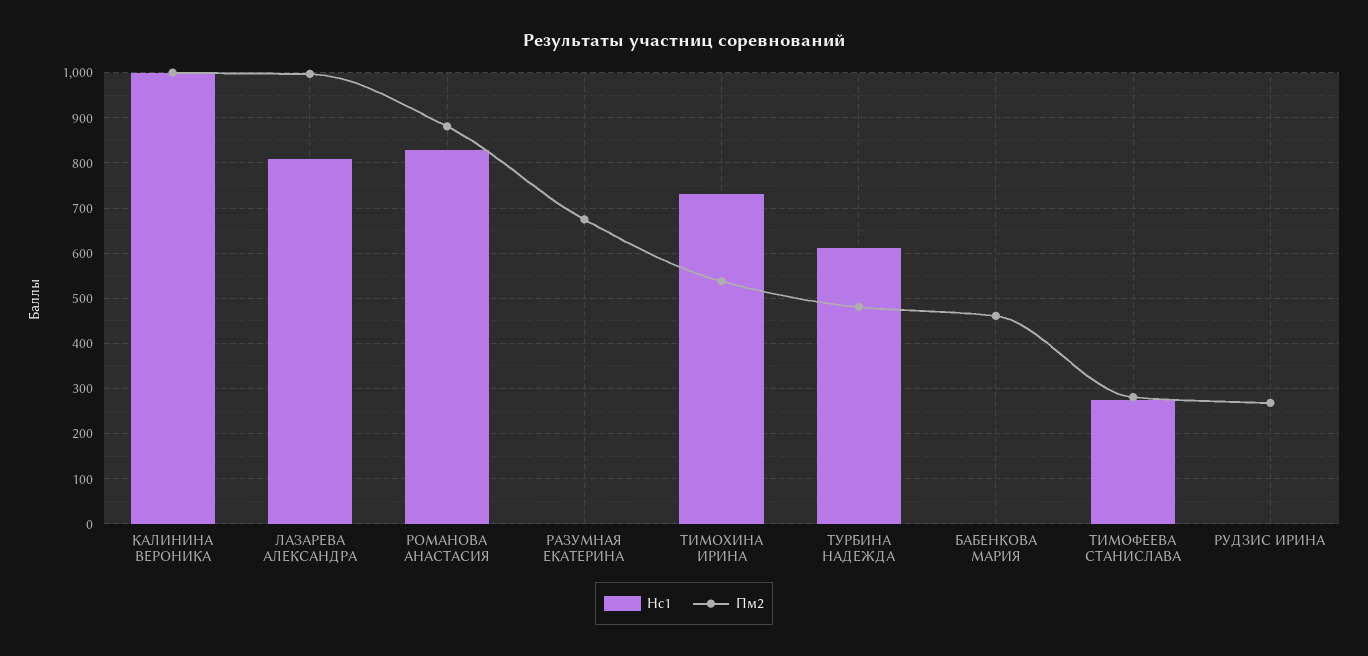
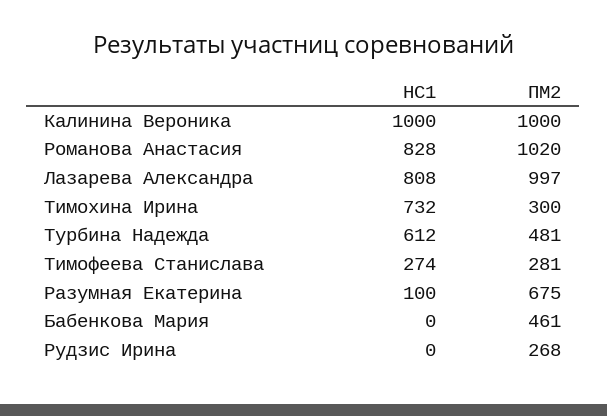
  {
    "Нс1": {
      "КАЛИНИНА ВЕРОНИКА": 1000,
      "ЛАЗАРЕВА АЛЕКСАНДРА": 808,
      "РОМАНОВА АНАСТАСИЯ": 828,
-     "РАЗУМНАЯ ЕКАТЕРИНА": 0,
+     "РАЗУМНАЯ ЕКАТЕРИНА": 100,
      "ТИМОХИНА ИРИНА": 732,
      "ТУРБИНА НАДЕЖДА": 612,
      "БАБЕНКОВА МАРИЯ": 0,
      "ТИМОФЕЕВА СТАНИСЛАВА": 274,
      "РУДЗИС ИРИНА": 0
    },
    "Пм2": {
      "КАЛИНИНА ВЕРОНИКА": 1000,
      "ЛАЗАРЕВА АЛЕКСАНДРА": 997,
-     "РОМАНОВА АНАСТАСИЯ": 880,
+     "РОМАНОВА АНАСТАСИЯ": 1020,
      "РАЗУМНАЯ ЕКАТЕРИНА": 675,
-     "ТИМОХИНА ИРИНА": 540,
+     "ТИМОХИНА ИРИНА": 300,
      "ТУРБИНА НАДЕЖДА": 481,
      "БАБЕНКОВА МАРИЯ": 461,
      "ТИМОФЕЕВА СТАНИСЛАВА": 281,
      "РУДЗИС ИРИНА": 268
    }
  }

